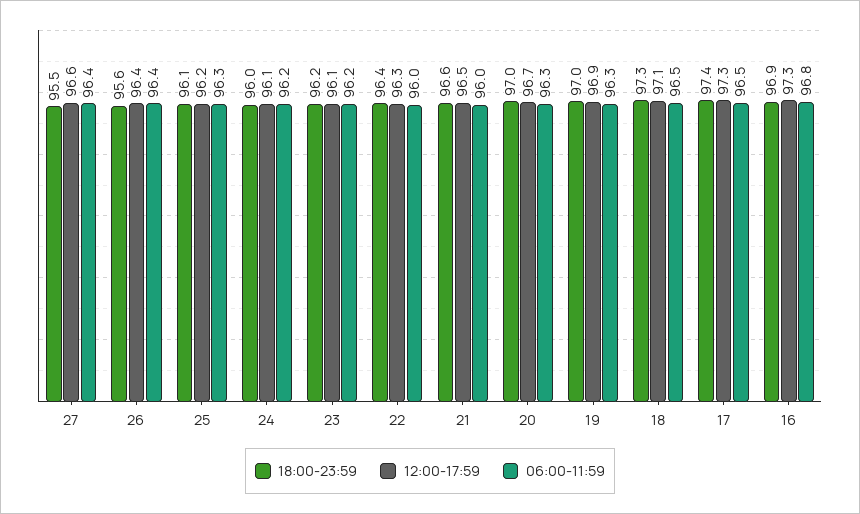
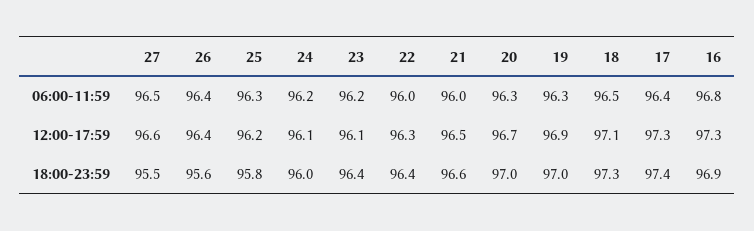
  {
    "18:00-23:59": {
      "27": 95.5,
      "26": 95.6,
-     "25": 96.1,
+     "25": 95.8,
      "24": 96,
-     "23": 96.2,
+     "23": 96.4,
      "22": 96.4,
      "21": 96.6,
      "20": 97,
      "19": 97,
      "18": 97.3,
      "17": 97.4,
      "16": 96.9
    },
    "12:00-17:59": {
      "27": 96.6,
      "26": 96.4,
      "25": 96.2,
      "24": 96.1,
      "23": 96.1,
      "22": 96.3,
      "21": 96.5,
      "20": 96.7,
      "19": 96.9,
      "18": 97.1,
      "17": 97.3,
      "16": 97.3
    },
    "06:00-11:59": {
-     "27": 96.4,
+     "27": 96.5,
      "26": 96.4,
      "25": 96.3,
      "24": 96.2,
      "23": 96.2,
      "22": 96,
      "21": 96,
      "20": 96.3,
      "19": 96.3,
      "18": 96.5,
-     "17": 96.5,
+     "17": 96.4,
      "16": 96.8
    }
  }

